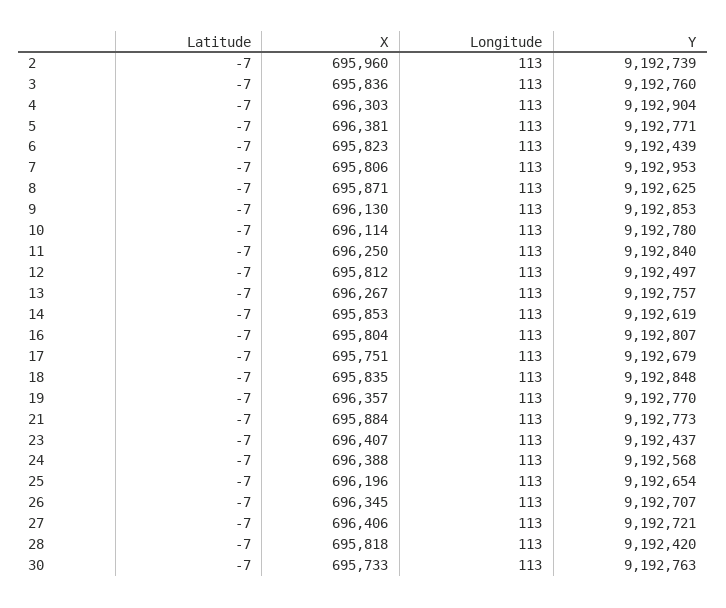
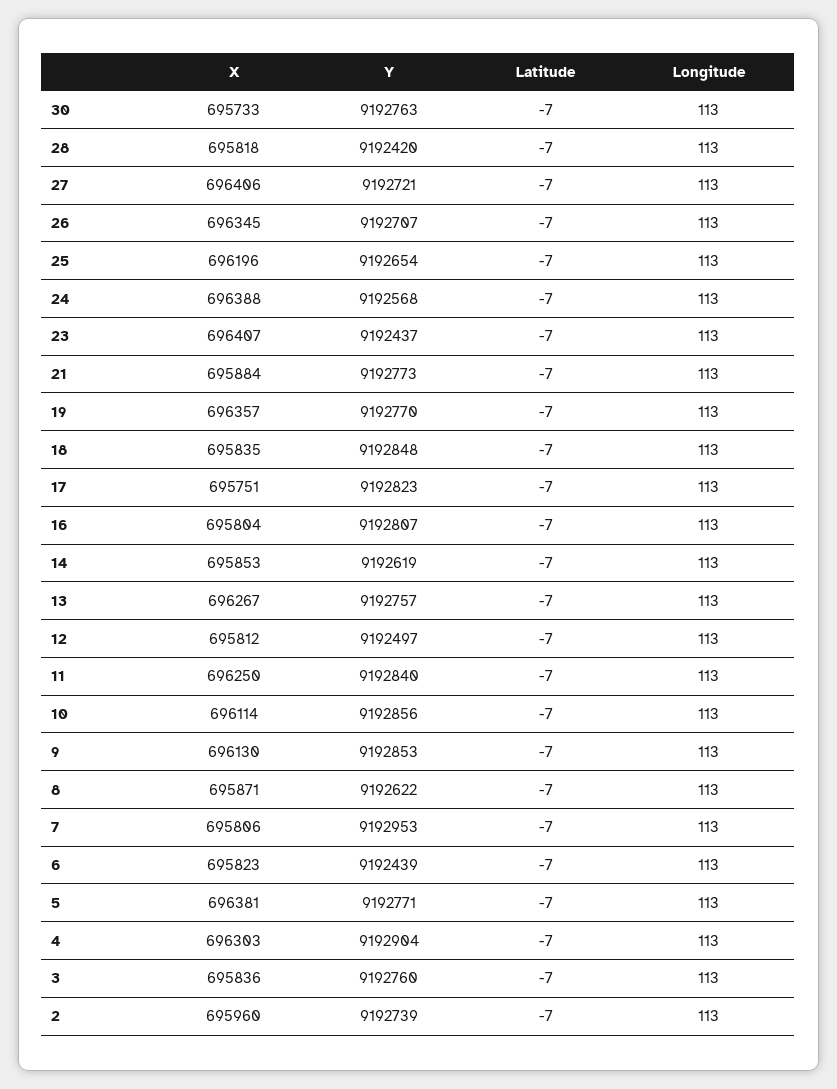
  {
    "Latitude": {
      "2": -7,
      "3": -7,
      "4": -7,
      "5": -7,
      "6": -7,
      "7": -7,
      "8": -7,
      "9": -7,
      "10": -7,
      "11": -7,
      "12": -7,
      "13": -7,
      "14": -7,
      "16": -7,
      "17": -7,
      "18": -7,
      "19": -7,
      "21": -7,
      "23": -7,
      "24": -7,
      "25": -7,
      "26": -7,
      "27": -7,
      "28": -7,
      "30": -7
    },
    "X": {
      "2": 695960,
      "3": 695836,
      "4": 696303,
      "5": 696381,
      "6": 695823,
      "7": 695806,
      "8": 695871,
      "9": 696130,
      "10": 696114,
      "11": 696250,
      "12": 695812,
      "13": 696267,
      "14": 695853,
      "16": 695804,
      "17": 695751,
      "18": 695835,
      "19": 696357,
      "21": 695884,
      "23": 696407,
      "24": 696388,
      "25": 696196,
      "26": 696345,
      "27": 696406,
      "28": 695818,
      "30": 695733
    },
    "Longitude": {
      "2": 113,
      "3": 113,
      "4": 113,
      "5": 113,
      "6": 113,
      "7": 113,
      "8": 113,
      "9": 113,
      "10": 113,
      "11": 113,
      "12": 113,
      "13": 113,
      "14": 113,
      "16": 113,
      "17": 113,
      "18": 113,
      "19": 113,
      "21": 113,
      "23": 113,
      "24": 113,
      "25": 113,
      "26": 113,
      "27": 113,
      "28": 113,
      "30": 113
    },
    "Y": {
      "2": 9192739,
      "3": 9192760,
      "4": 9192904,
      "5": 9192771,
      "6": 9192439,
      "7": 9192953,
-     "8": 9192625,
+     "8": 9192622,
      "9": 9192853,
-     "10": 9192780,
+     "10": 9192856,
      "11": 9192840,
      "12": 9192497,
      "13": 9192757,
      "14": 9192619,
      "16": 9192807,
-     "17": 9192679,
+     "17": 9192823,
      "18": 9192848,
      "19": 9192770,
      "21": 9192773,
      "23": 9192437,
      "24": 9192568,
      "25": 9192654,
      "26": 9192707,
      "27": 9192721,
      "28": 9192420,
      "30": 9192763
    }
  }

